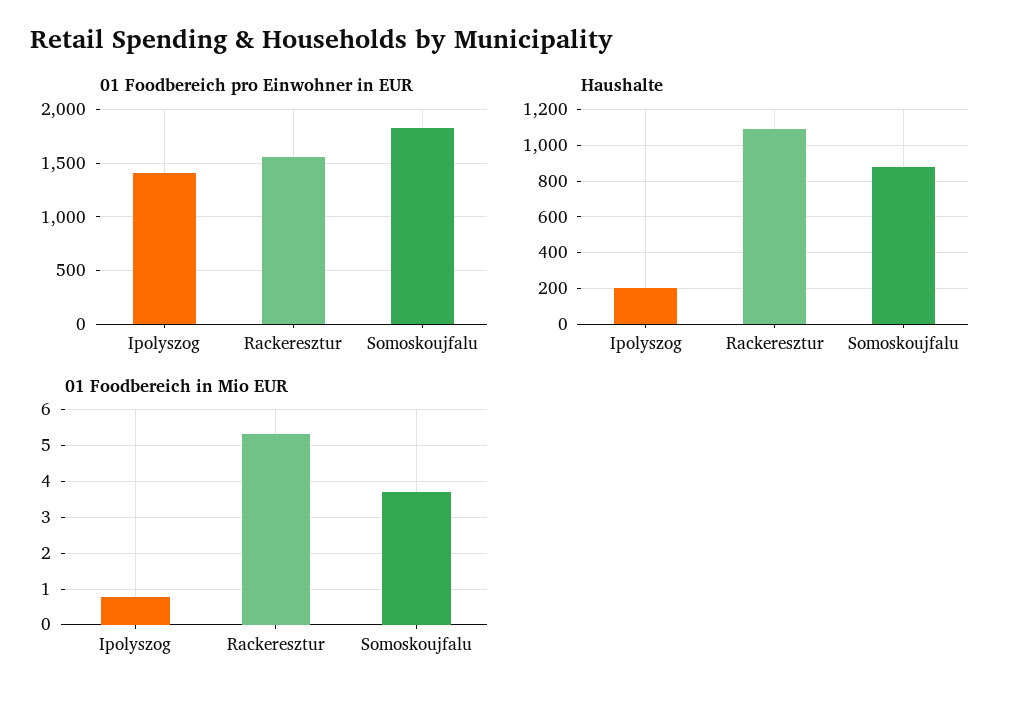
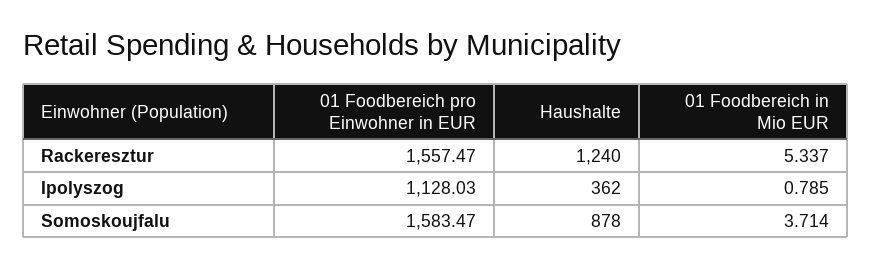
  {
    "01 Foodbereich pro Einwohner in EUR": {
-     "Ipolyszog": 1400,
+     "Ipolyszog": 1128.03,
      "Rackeresztur": 1557.47,
-     "Somoskoujfalu": 1800
+     "Somoskoujfalu": 1583.47
    },
    "Haushalte": {
-     "Ipolyszog": 200,
+     "Ipolyszog": 362,
-     "Rackeresztur": 1100,
+     "Rackeresztur": 1240,
      "Somoskoujfalu": 878
    },
    "01 Foodbereich in Mio EUR": {
      "Ipolyszog": 0.785,
      "Rackeresztur": 5.337,
      "Somoskoujfalu": 3.714
    }
  }

